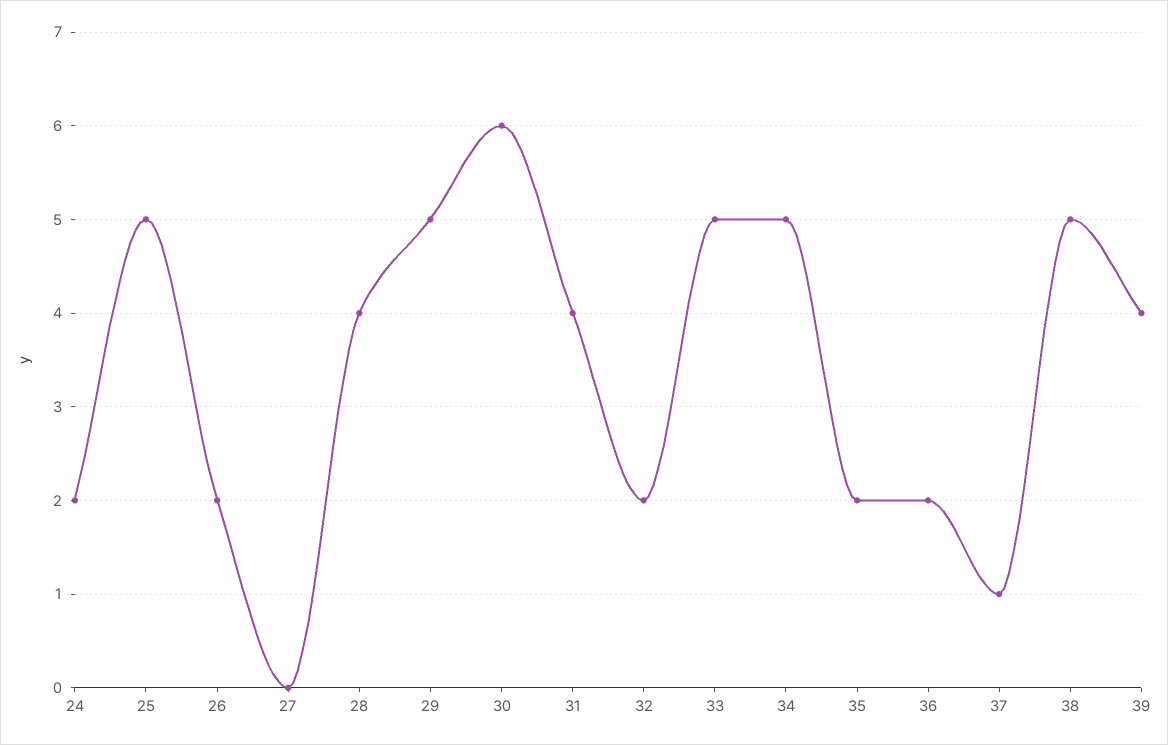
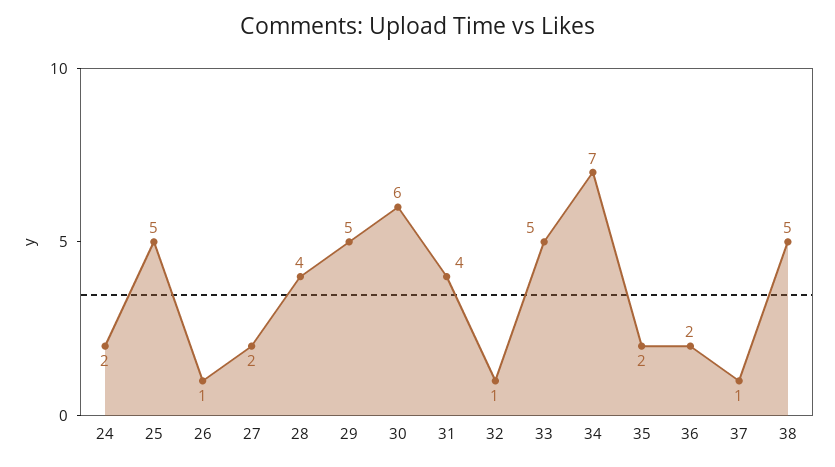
  {
    "24": 2,
    "25": 5,
-   "26": 2,
+   "26": 1,
-   "27": 0,
+   "27": 2,
    "28": 4,
    "29": 5,
    "30": 6,
    "31": 4,
-   "32": 2,
+   "32": 1,
    "33": 5,
-   "34": 5,
+   "34": 7,
    "35": 2,
    "36": 2,
    "37": 1,
-   "38": 5,
+   "38": 5
-   "39": 4
  }

